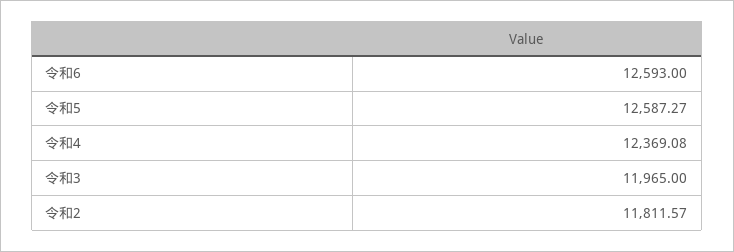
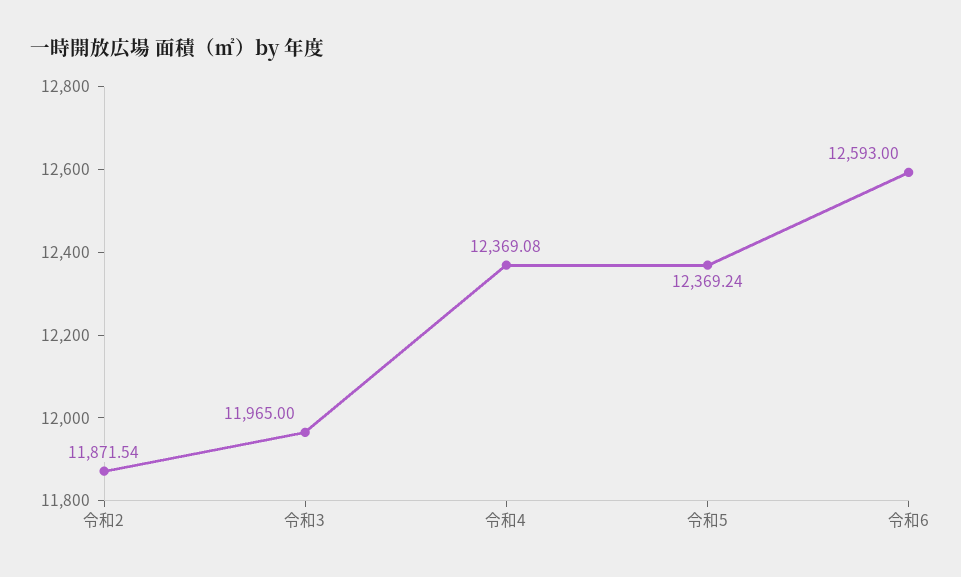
  {
    "令和6": 12593,
-   "令和5": 12587.27,
+   "令和5": 12369.24,
    "令和4": 12369.08,
    "令和3": 11965,
-   "令和2": 11811.57
+   "令和2": 11871.54
  }

